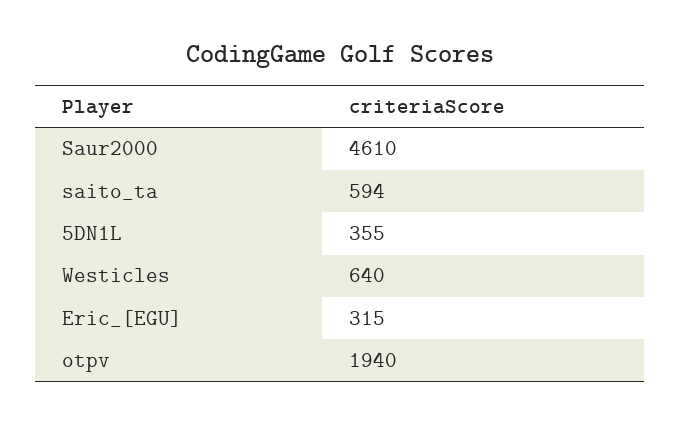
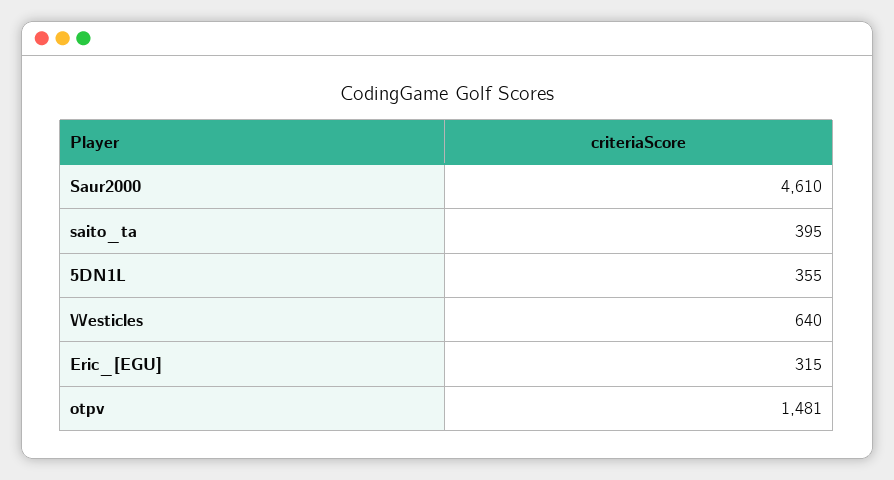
  {
    "Saur2000": 4610,
-   "saito_ta": 594,
+   "saito_ta": 395,
    "5DN1L": 355,
    "Westicles": 640,
    "Eric_[EGU]": 315,
-   "otpv": 1940
+   "otpv": 1481
  }

